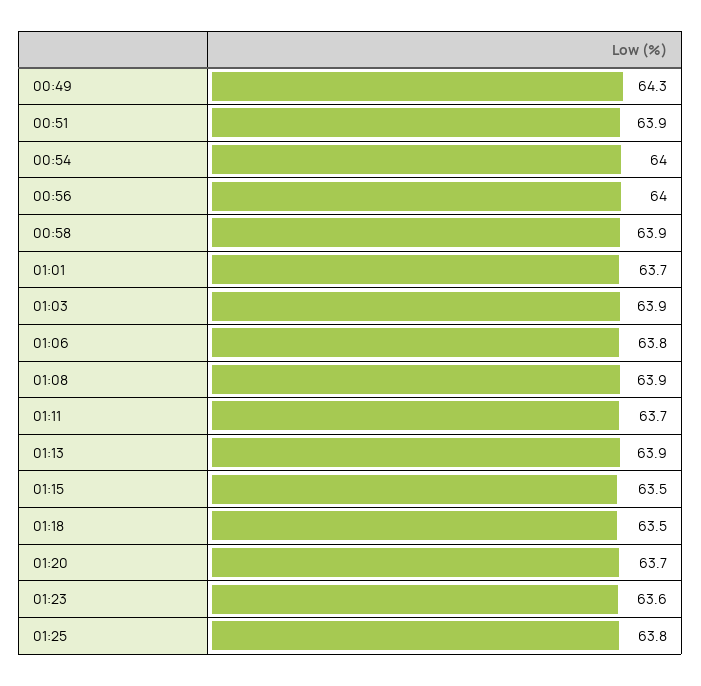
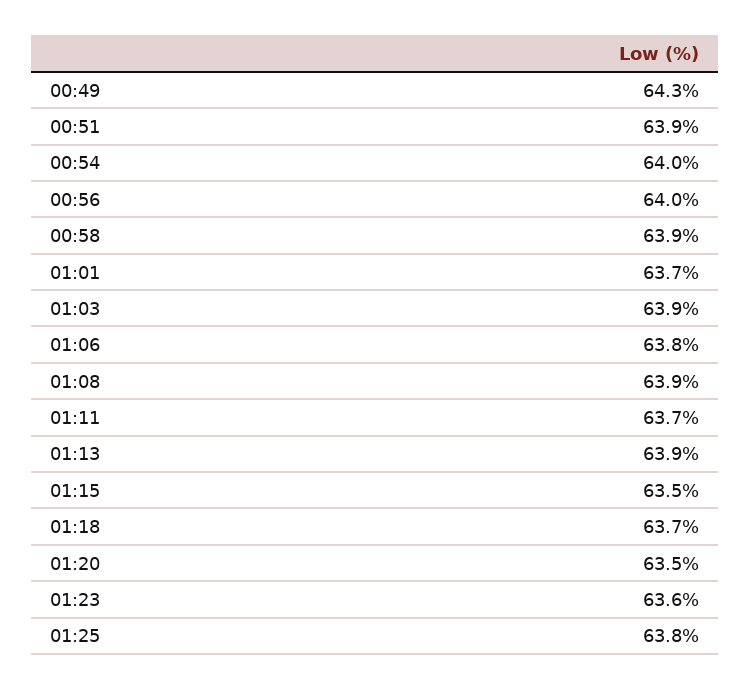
  {
    "00:49": 64.3,
    "00:51": 63.9,
    "00:54": 64,
    "00:56": 64,
    "00:58": 63.9,
    "01:01": 63.7,
    "01:03": 63.9,
    "01:06": 63.8,
    "01:08": 63.9,
    "01:11": 63.7,
    "01:13": 63.9,
    "01:15": 63.5,
-   "01:18": 63.5,
+   "01:18": 63.7,
-   "01:20": 63.7,
+   "01:20": 63.5,
    "01:23": 63.6,
    "01:25": 63.8
  }

